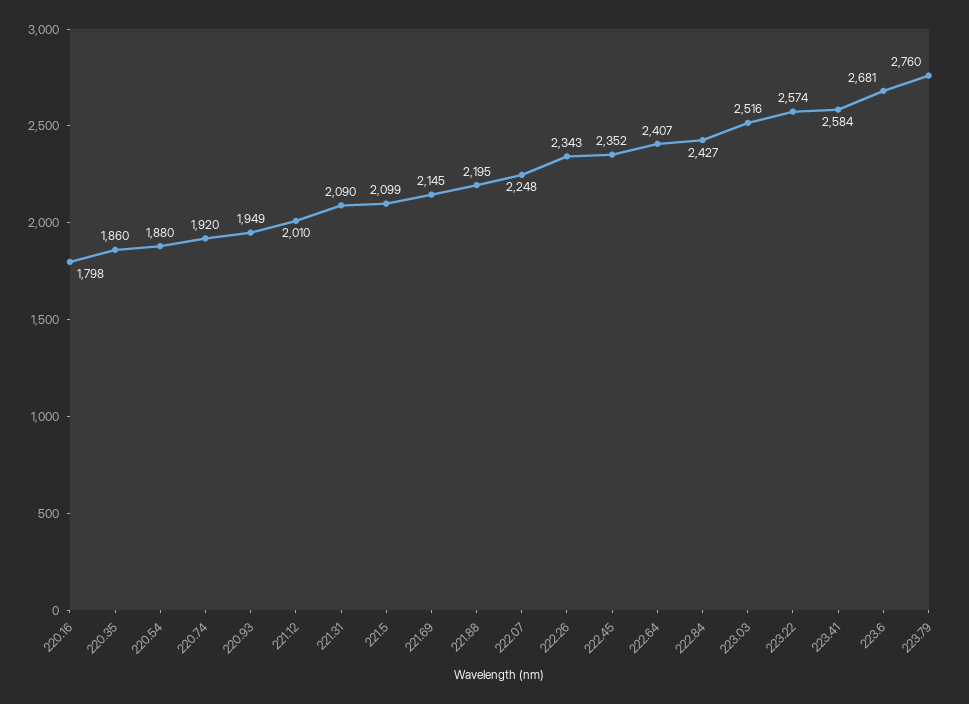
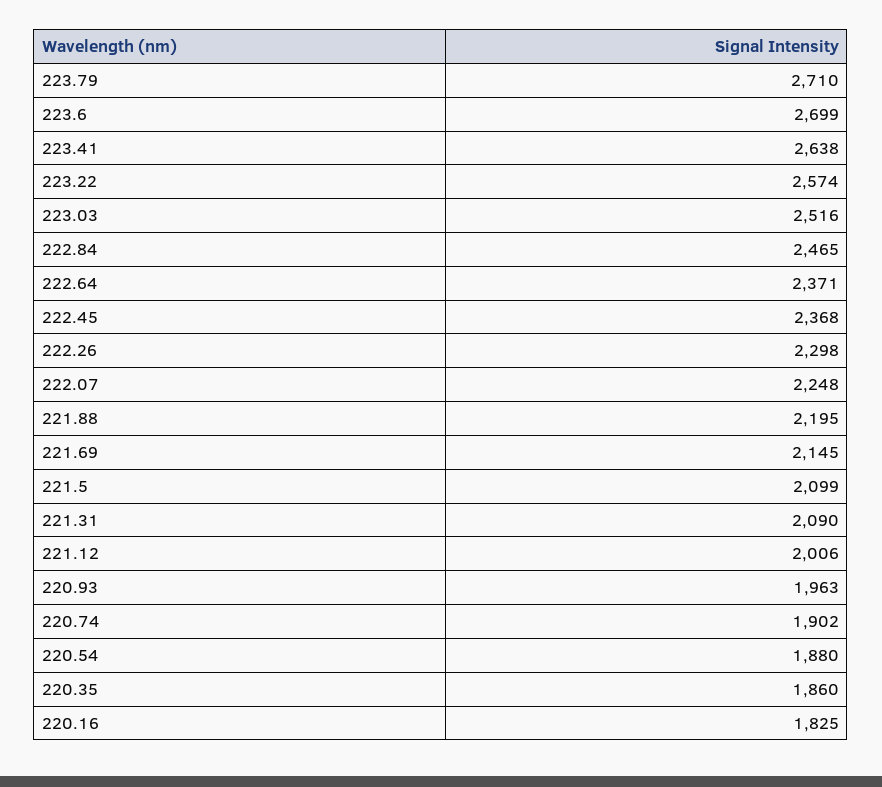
  {
-   "220.16": 1798,
+   "220.16": 1825,
    "220.35": 1860,
    "220.54": 1880,
-   "220.74": 1920,
+   "220.74": 1902,
-   "220.93": 1949,
+   "220.93": 1963,
-   "221.12": 2010,
+   "221.12": 2006,
    "221.31": 2090,
    "221.5": 2099,
    "221.69": 2145,
    "221.88": 2195,
    "222.07": 2248,
-   "222.26": 2343,
+   "222.26": 2298,
-   "222.45": 2352,
+   "222.45": 2368,
-   "222.64": 2407,
+   "222.64": 2371,
-   "222.84": 2427,
+   "222.84": 2465,
    "223.03": 2516,
    "223.22": 2574,
-   "223.41": 2584,
+   "223.41": 2638,
-   "223.6": 2681,
+   "223.6": 2699,
-   "223.79": 2760
+   "223.79": 2710
  }

